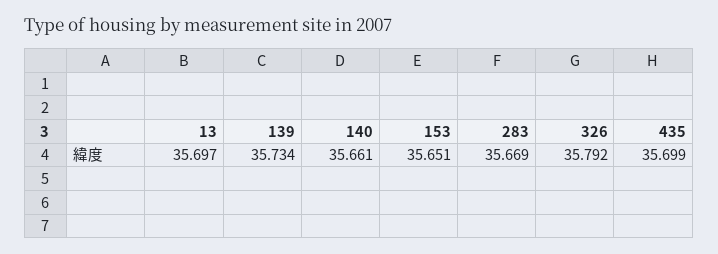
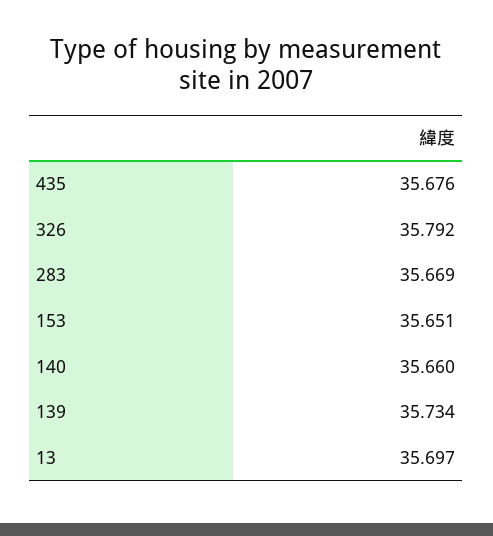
  {
    "13": 35.697,
    "139": 35.734,
-   "140": 35.661,
+   "140": 35.66,
    "153": 35.651,
    "283": 35.669,
    "326": 35.792,
-   "435": 35.699
+   "435": 35.676
  }

